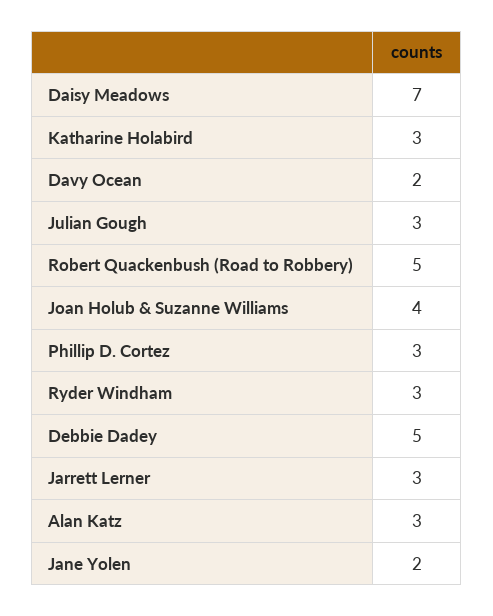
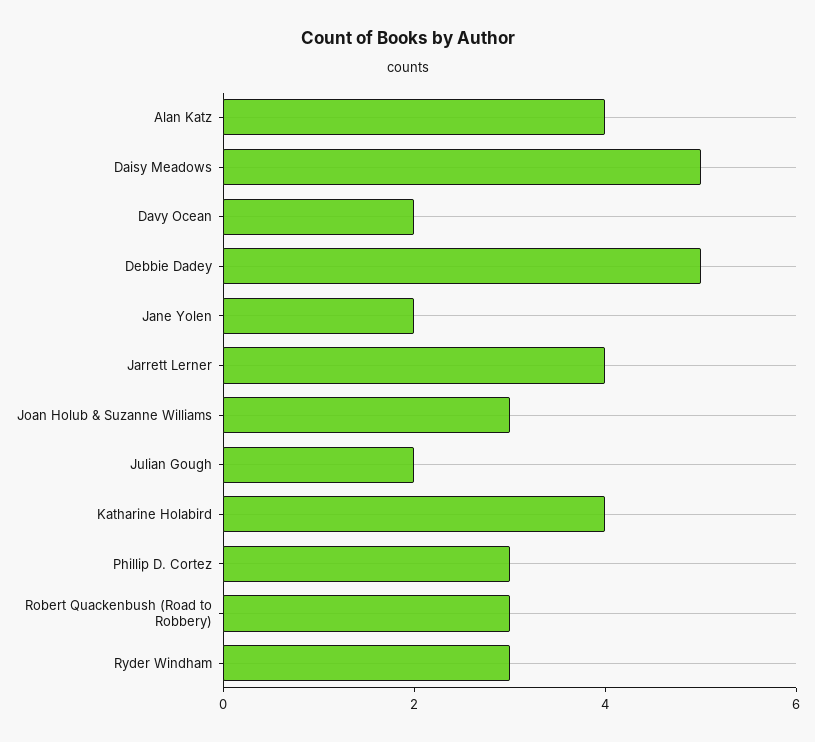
  {
-   "Daisy Meadows": 7,
+   "Daisy Meadows": 5,
-   "Katharine Holabird": 3,
+   "Katharine Holabird": 4,
    "Davy Ocean": 2,
-   "Julian Gough": 3,
+   "Julian Gough": 2,
-   "Robert Quackenbush (Road to Robbery)": 5,
+   "Robert Quackenbush (Road to Robbery)": 3,
-   "Joan Holub & Suzanne Williams": 4,
+   "Joan Holub & Suzanne Williams": 3,
    "Phillip D. Cortez": 3,
    "Ryder Windham": 3,
    "Debbie Dadey": 5,
-   "Jarrett Lerner": 3,
+   "Jarrett Lerner": 4,
-   "Alan Katz": 3,
+   "Alan Katz": 4,
    "Jane Yolen": 2
  }

